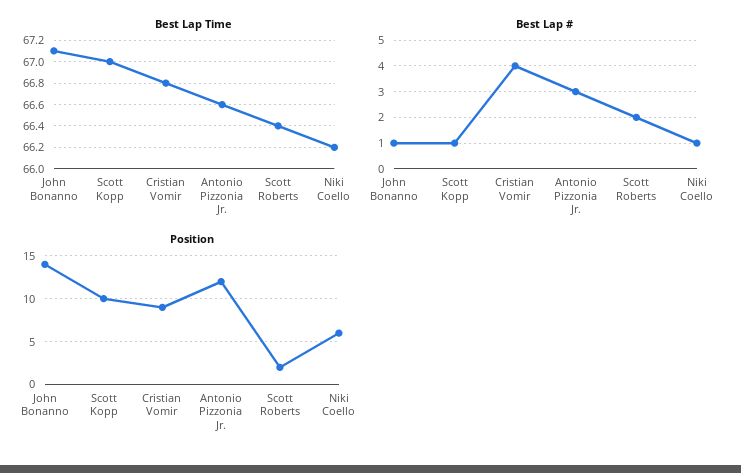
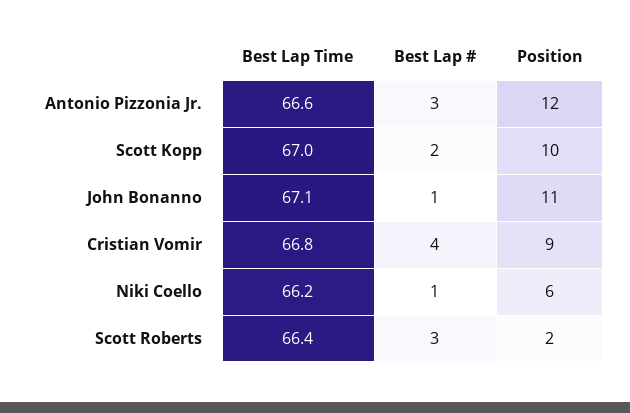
  {
    "Best Lap Time": {
      "John Bonanno": 67.1,
      "Scott Kopp": 67,
      "Cristian Vomir": 66.8,
      "Antonio Pizzonia Jr.": 66.6,
      "Scott Roberts": 66.4,
      "Niki Coello": 66.2
    },
    "Best Lap #": {
      "John Bonanno": 1,
-     "Scott Kopp": 1,
+     "Scott Kopp": 2,
      "Cristian Vomir": 4,
      "Antonio Pizzonia Jr.": 3,
-     "Scott Roberts": 2,
+     "Scott Roberts": 3,
      "Niki Coello": 1
    },
    "Position": {
-     "John Bonanno": 14,
+     "John Bonanno": 11,
      "Scott Kopp": 10,
      "Cristian Vomir": 9,
      "Antonio Pizzonia Jr.": 12,
      "Scott Roberts": 2,
      "Niki Coello": 6
    }
  }

